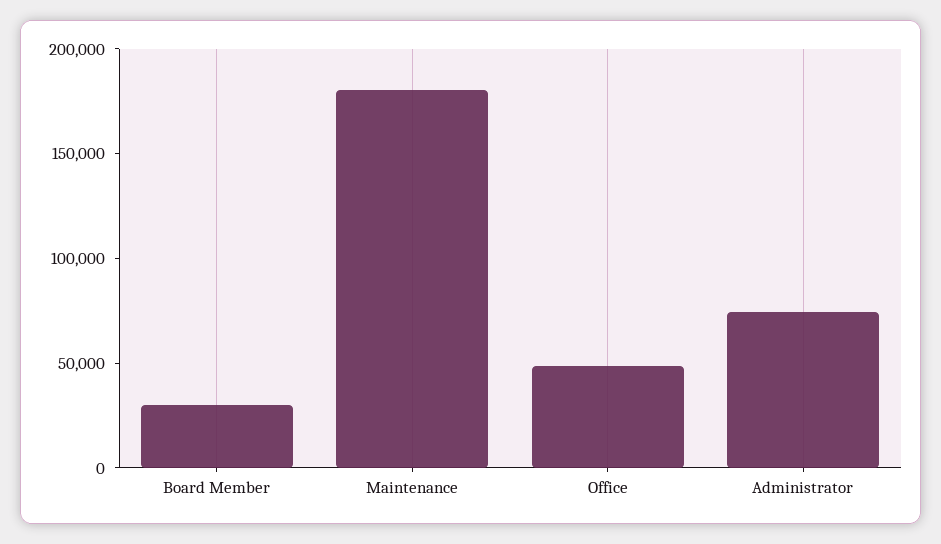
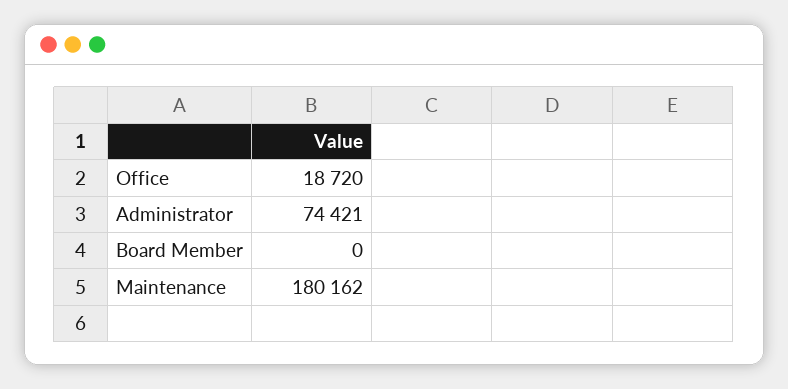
  {
-   "Board Member": 30000,
+   "Board Member": 0,
    "Maintenance": 180162,
-   "Office": 50000,
+   "Office": 18720,
    "Administrator": 74421
  }

